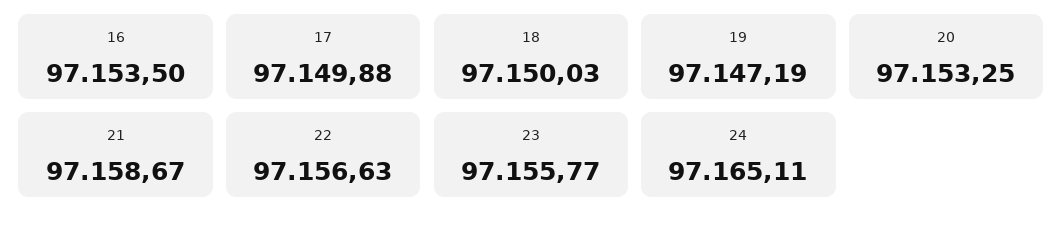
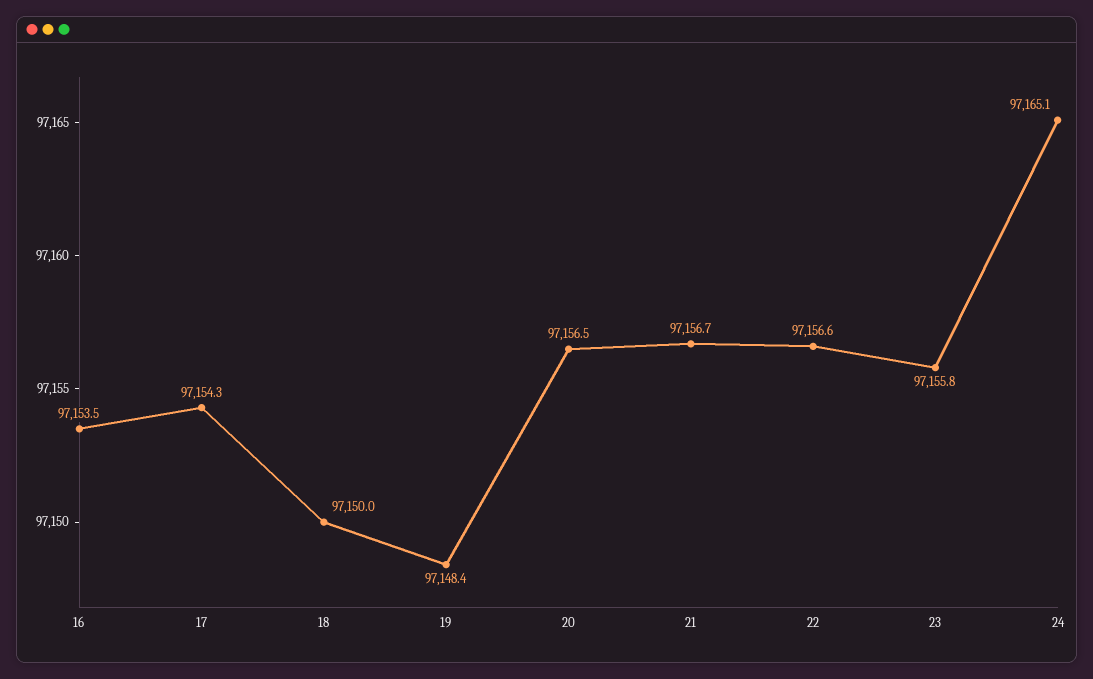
  {
    "16": 97153.5,
-   "17": 97149.88,
+   "17": 97154.3,
    "18": 97150.03,
-   "19": 97147.19,
+   "19": 97148.4,
-   "20": 97153.25,
+   "20": 97156.5,
-   "21": 97158.67,
+   "21": 97156.7,
    "22": 97156.63,
    "23": 97155.77,
    "24": 97165.11
  }

